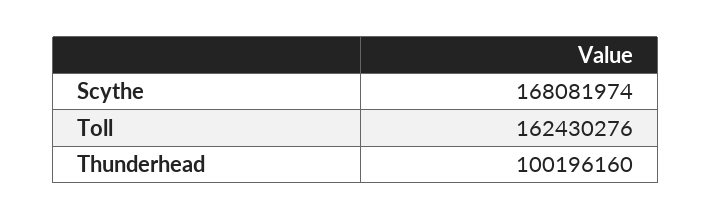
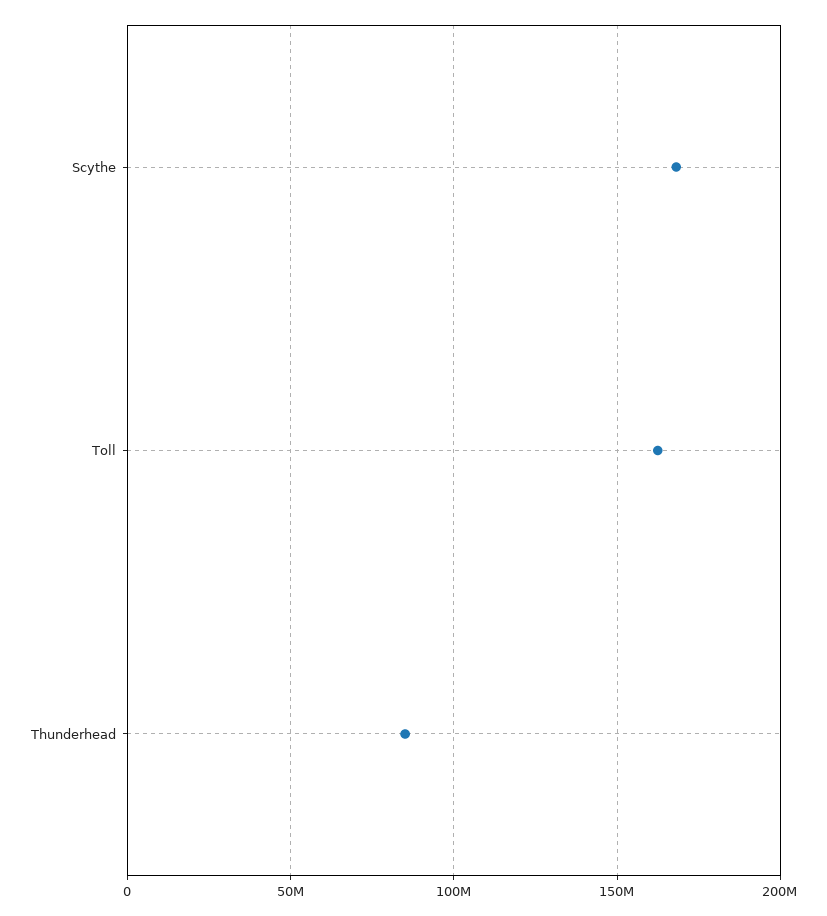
  {
    "Scythe": 168081974,
    "Toll": 162430276,
-   "Thunderhead": 100196160
+   "Thunderhead": 85000000
  }

